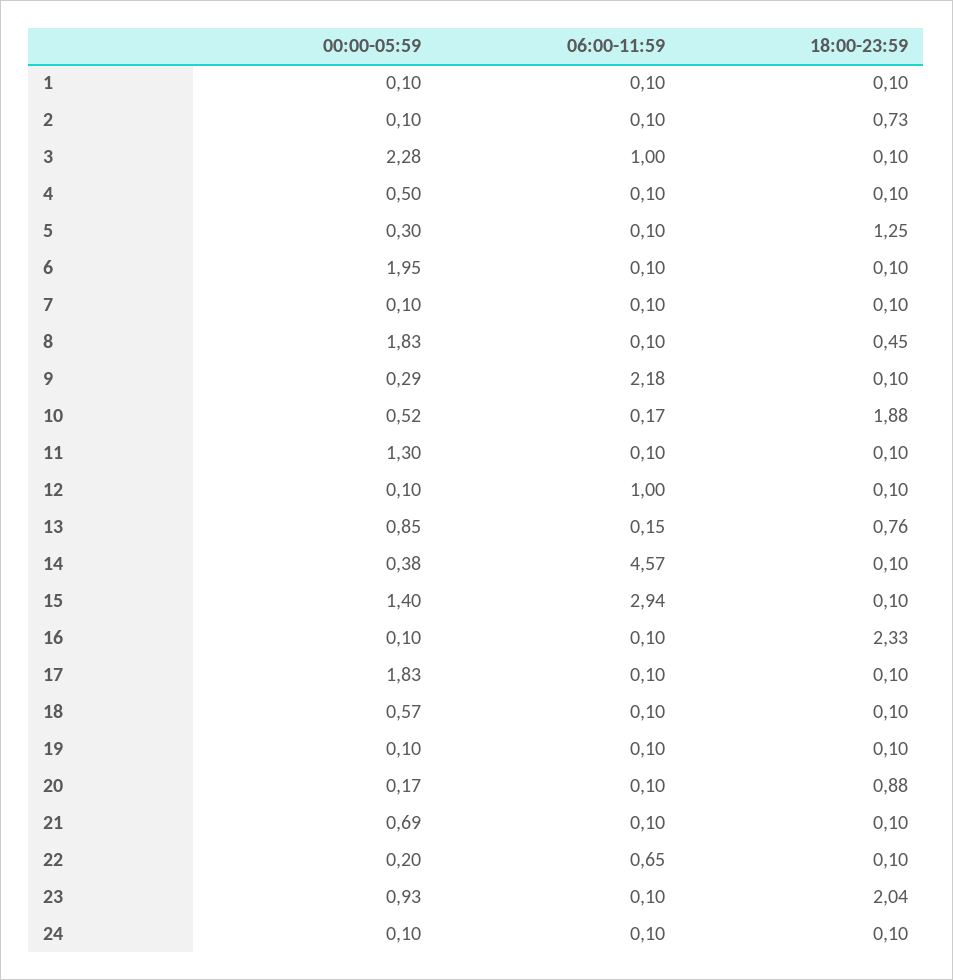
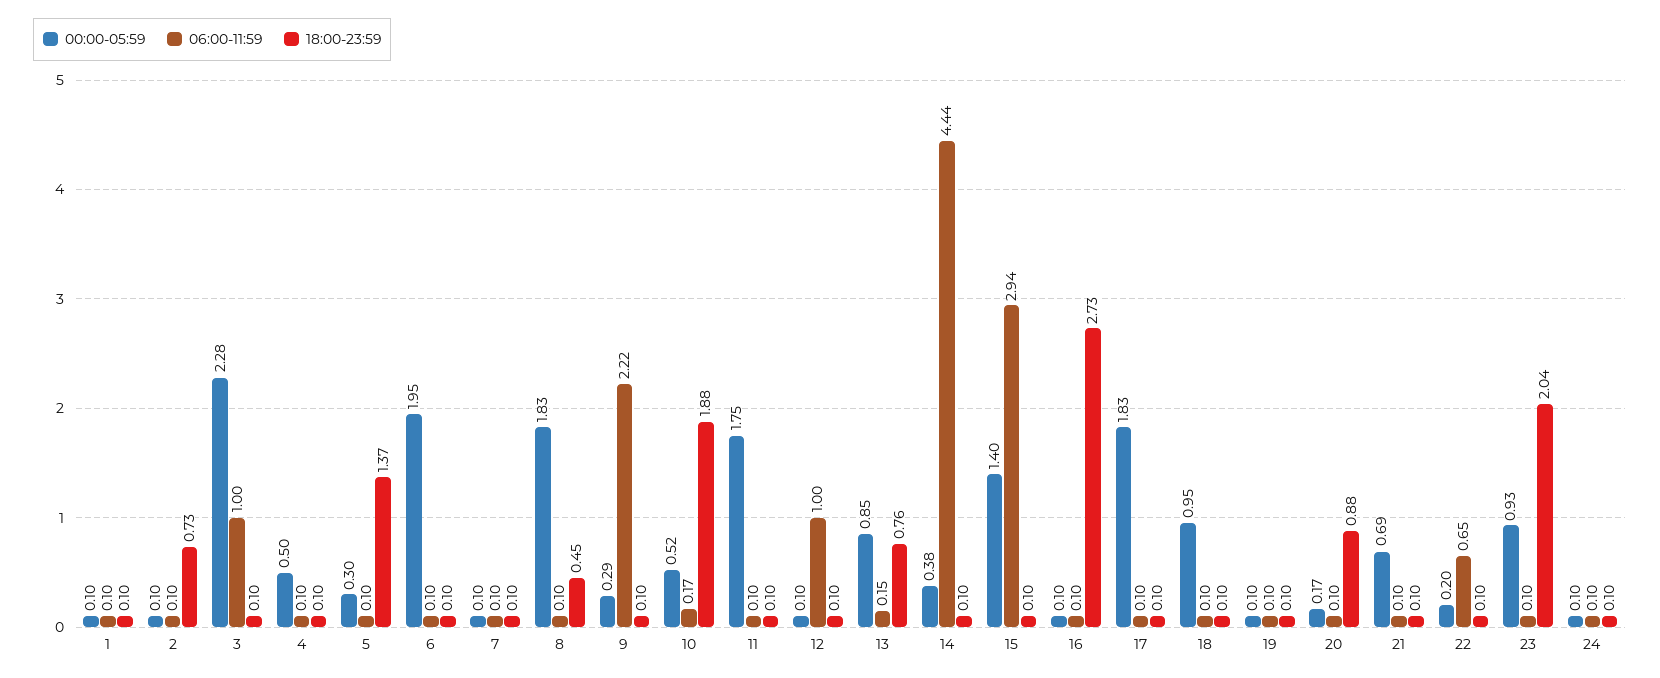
  {
    "00:00-05:59": {
      "1": 0.1,
      "2": 0.1,
      "3": 2.28,
      "4": 0.5,
      "5": 0.3,
      "6": 1.95,
      "7": 0.1,
      "8": 1.83,
      "9": 0.29,
      "10": 0.52,
-     "11": 1.3,
+     "11": 1.75,
      "12": 0.1,
      "13": 0.85,
      "14": 0.38,
      "15": 1.4,
      "16": 0.1,
      "17": 1.83,
-     "18": 0.57,
+     "18": 0.95,
      "19": 0.1,
      "20": 0.17,
      "21": 0.69,
      "22": 0.2,
      "23": 0.93,
      "24": 0.1
    },
    "06:00-11:59": {
      "1": 0.1,
      "2": 0.1,
      "3": 1,
      "4": 0.1,
      "5": 0.1,
      "6": 0.1,
      "7": 0.1,
      "8": 0.1,
-     "9": 2.18,
+     "9": 2.22,
      "10": 0.17,
      "11": 0.1,
      "12": 1,
      "13": 0.15,
-     "14": 4.57,
+     "14": 4.44,
      "15": 2.94,
      "16": 0.1,
      "17": 0.1,
      "18": 0.1,
      "19": 0.1,
      "20": 0.1,
      "21": 0.1,
      "22": 0.65,
      "23": 0.1,
      "24": 0.1
    },
    "18:00-23:59": {
      "1": 0.1,
      "2": 0.73,
      "3": 0.1,
      "4": 0.1,
-     "5": 1.25,
+     "5": 1.37,
      "6": 0.1,
      "7": 0.1,
      "8": 0.45,
      "9": 0.1,
      "10": 1.88,
      "11": 0.1,
      "12": 0.1,
      "13": 0.76,
      "14": 0.1,
      "15": 0.1,
-     "16": 2.33,
+     "16": 2.73,
      "17": 0.1,
      "18": 0.1,
      "19": 0.1,
      "20": 0.88,
      "21": 0.1,
      "22": 0.1,
      "23": 2.04,
      "24": 0.1
    }
  }

